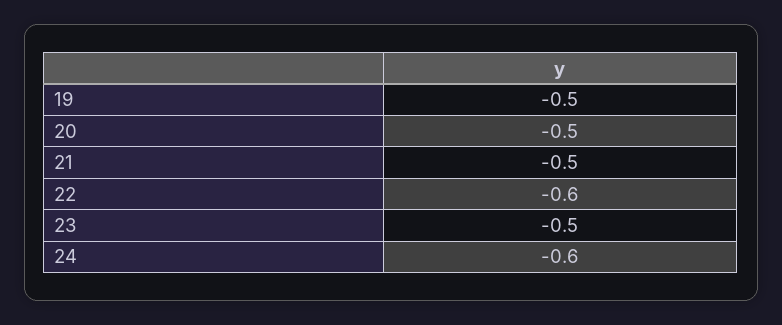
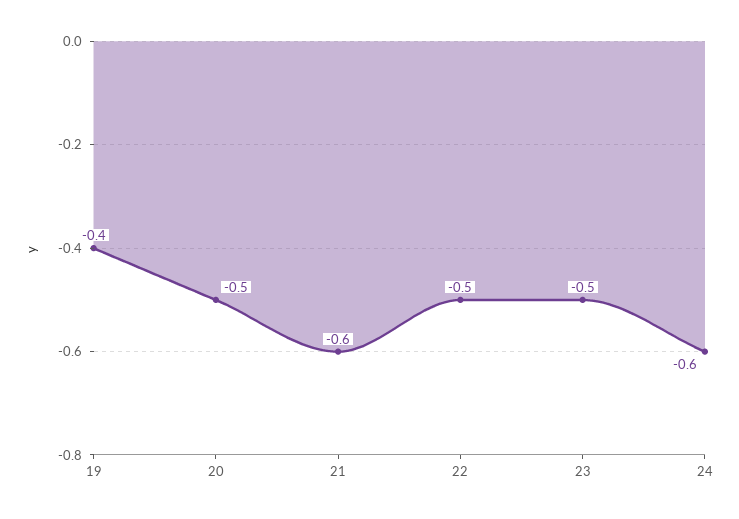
  {
-   "19": -0.5,
+   "19": -0.4,
    "20": -0.5,
-   "21": -0.5,
+   "21": -0.6,
-   "22": -0.6,
+   "22": -0.5,
    "23": -0.5,
    "24": -0.6
  }

